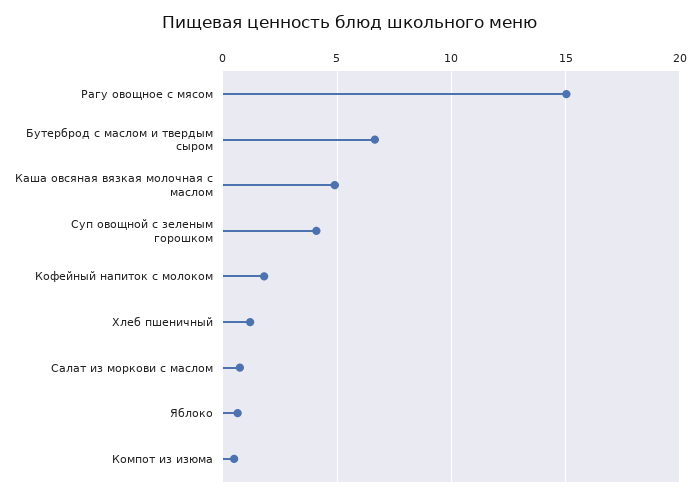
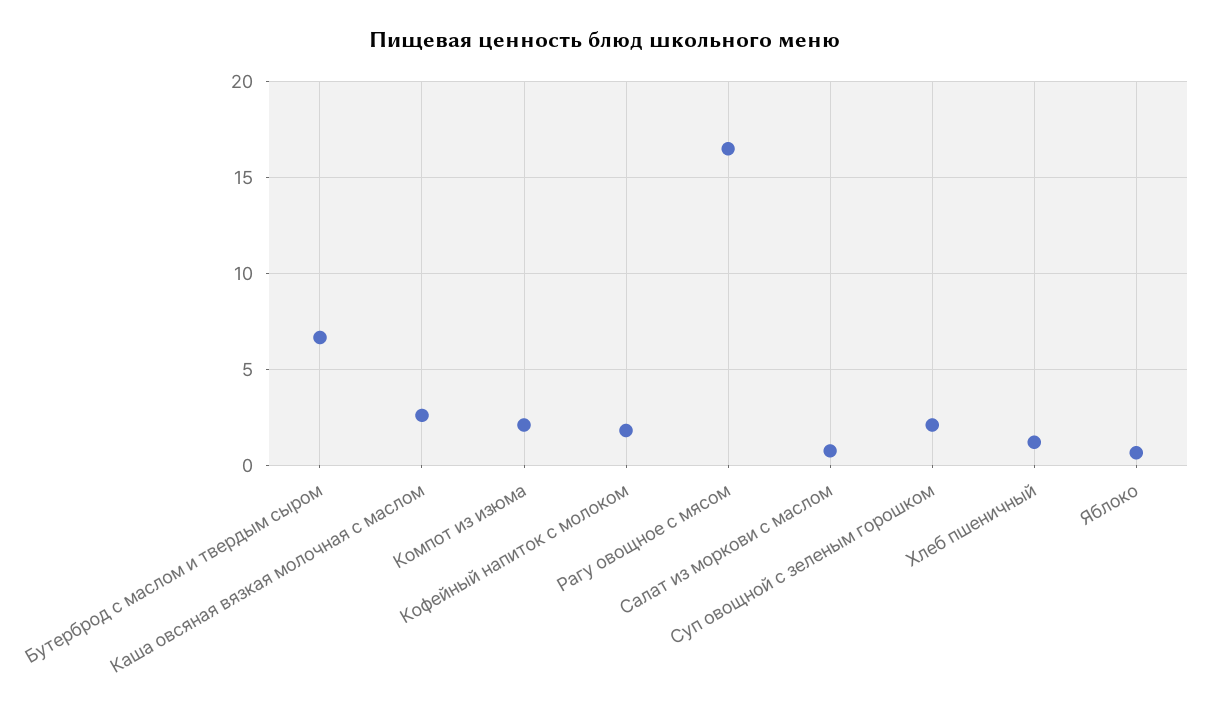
  {
-   "Рагу овощное с мясом": 15,
+   "Рагу овощное с мясом": 16.5,
    "Бутерброд с маслом и твердым сыром": 6.5,
-   "Каша овсяная вязкая молочная с маслом": 5,
+   "Каша овсяная вязкая молочная с маслом": 2.5,
-   "Суп овощной с зеленым горошком": 4,
+   "Суп овощной с зеленым горошком": 2,
    "Кофейный напиток с молоком": 2,
    "Хлеб пшеничный": 1,
    "Салат из моркови с маслом": 1,
    "Яблоко": 0.5,
-   "Компот из изюма": 0.5
+   "Компот из изюма": 2
  }

